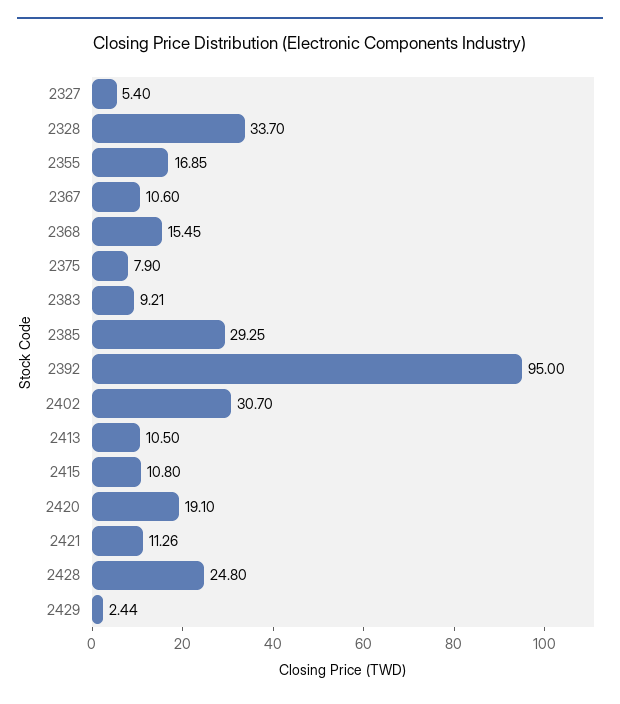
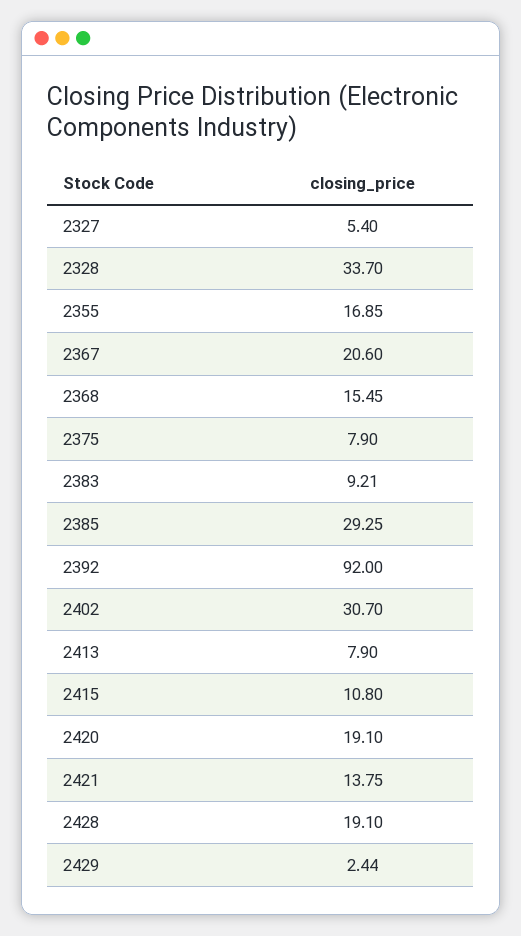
  {
    "2327": 5.4,
    "2328": 33.7,
    "2355": 16.85,
-   "2367": 10.6,
+   "2367": 20.6,
    "2368": 15.45,
    "2375": 7.9,
    "2383": 9.21,
    "2385": 29.25,
-   "2392": 95,
+   "2392": 92,
    "2402": 30.7,
-   "2413": 10.5,
+   "2413": 7.9,
    "2415": 10.8,
    "2420": 19.1,
-   "2421": 11.26,
+   "2421": 13.75,
-   "2428": 24.8,
+   "2428": 19.1,
    "2429": 2.44
  }

